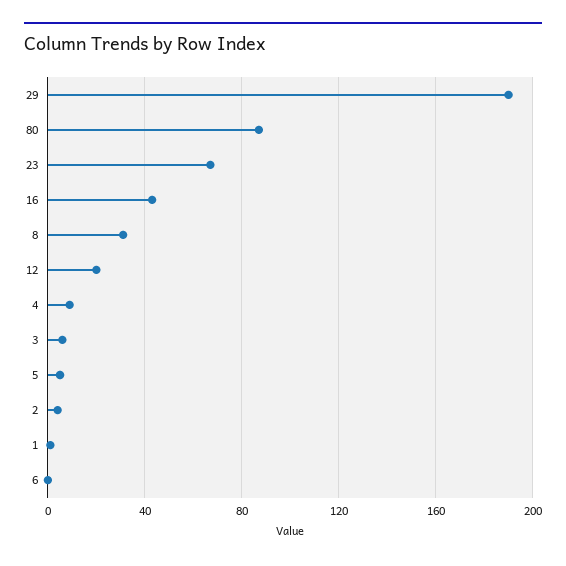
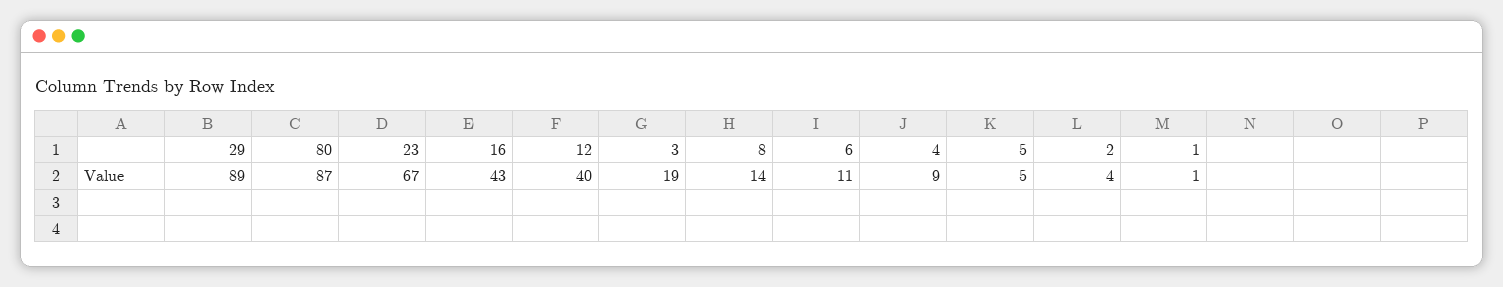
  {
-   "29": 190,
+   "29": 89,
    "80": 87,
    "23": 67,
    "16": 43,
-   "8": 30,
+   "8": 14,
-   "12": 20,
+   "12": 40,
    "4": 9,
-   "3": 5,
+   "3": 19,
    "5": 5,
    "2": 4,
    "1": 1,
-   "6": 0
+   "6": 11
  }

